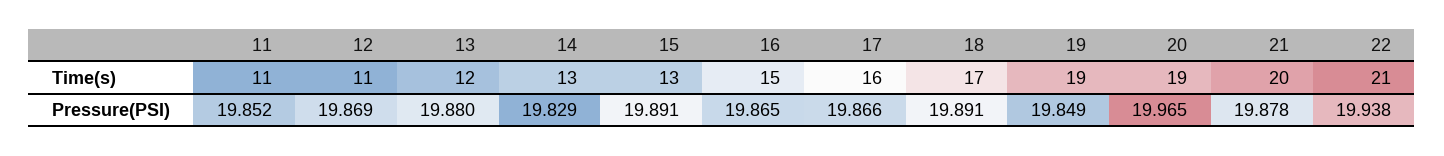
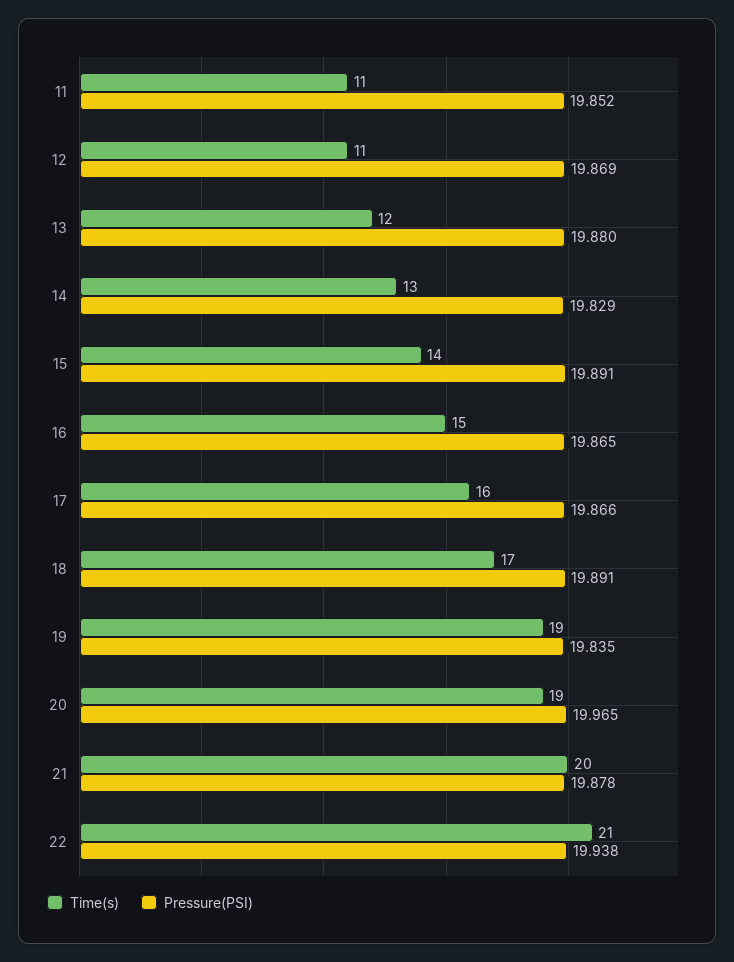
  {
    "Time(s)": {
      "11": 11,
      "12": 11,
      "13": 12,
      "14": 13,
-     "15": 13,
+     "15": 14,
      "16": 15,
      "17": 16,
      "18": 17,
      "19": 19,
      "20": 19,
      "21": 20,
      "22": 21
    },
    "Pressure(PSI)": {
      "11": 19.852,
      "12": 19.869,
      "13": 19.88,
      "14": 19.829,
      "15": 19.891,
      "16": 19.865,
      "17": 19.866,
      "18": 19.891,
-     "19": 19.849,
+     "19": 19.835,
      "20": 19.965,
      "21": 19.878,
      "22": 19.938
    }
  }

